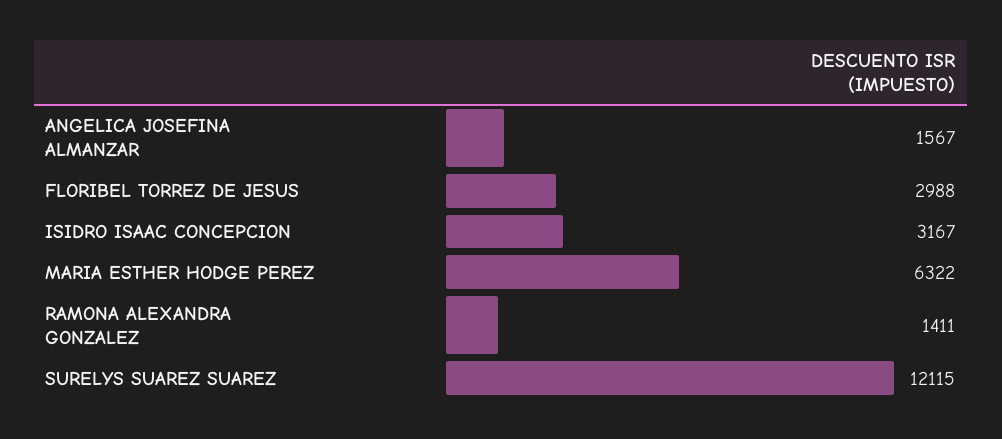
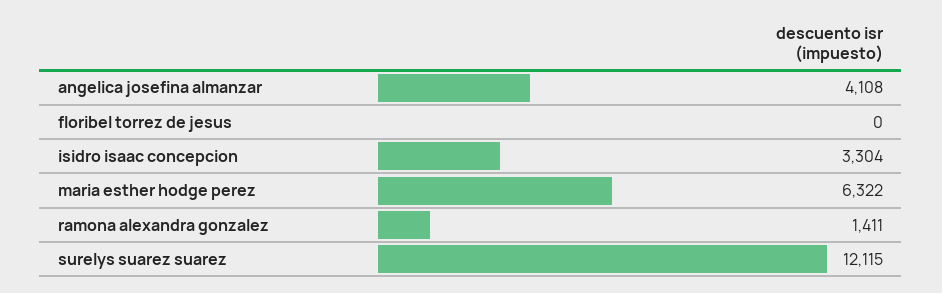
  {
-   "ANGELICA JOSEFINA ALMANZAR": 1567,
+   "ANGELICA JOSEFINA ALMANZAR": 4108,
-   "FLORIBEL TORREZ DE JESUS": 2988,
+   "FLORIBEL TORREZ DE JESUS": 0,
-   "ISIDRO ISAAC CONCEPCION": 3167,
+   "ISIDRO ISAAC CONCEPCION": 3304,
    "MARIA ESTHER HODGE PEREZ": 6322,
    "RAMONA ALEXANDRA GONZALEZ": 1411,
    "SURELYS SUAREZ SUAREZ": 12115
  }

